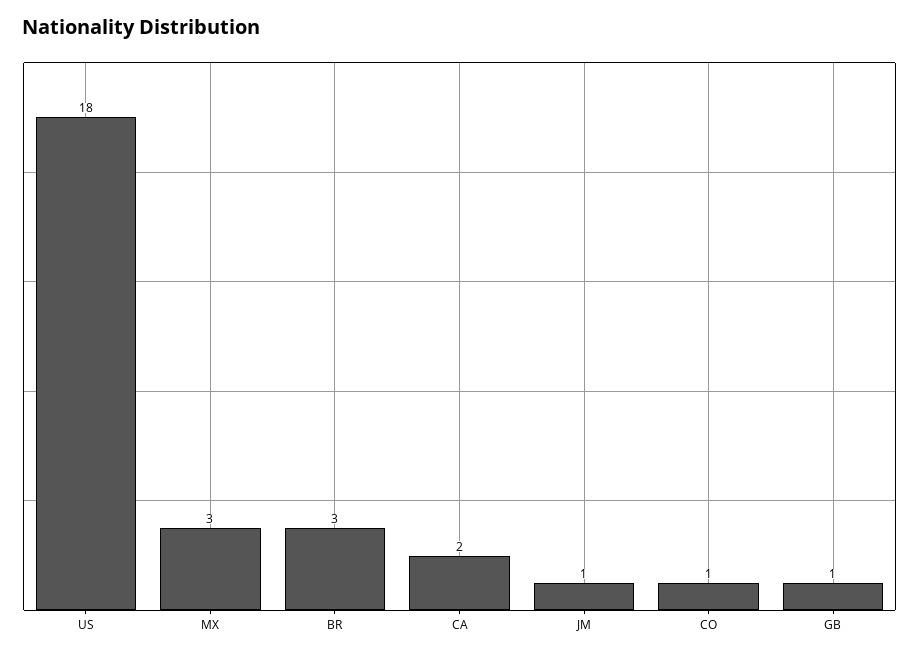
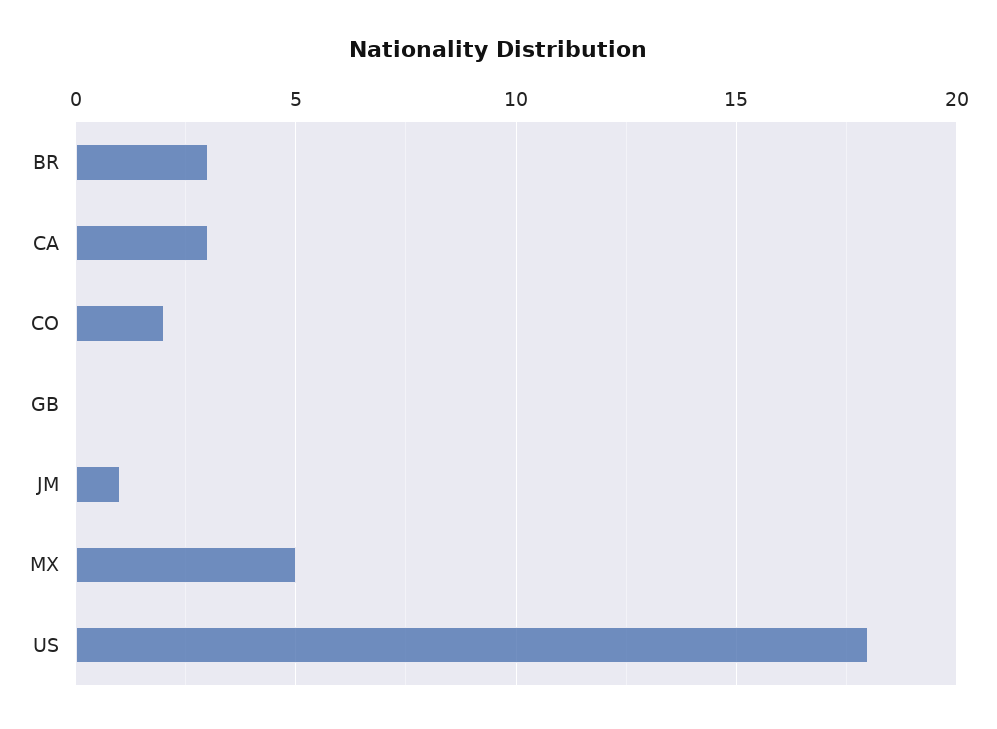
  {
    "US": 18,
-   "MX": 3,
+   "MX": 5,
    "BR": 3,
-   "CA": 2,
+   "CA": 3,
    "JM": 1,
-   "CO": 1,
+   "CO": 2,
-   "GB": 1
+   "GB": 0
  }

